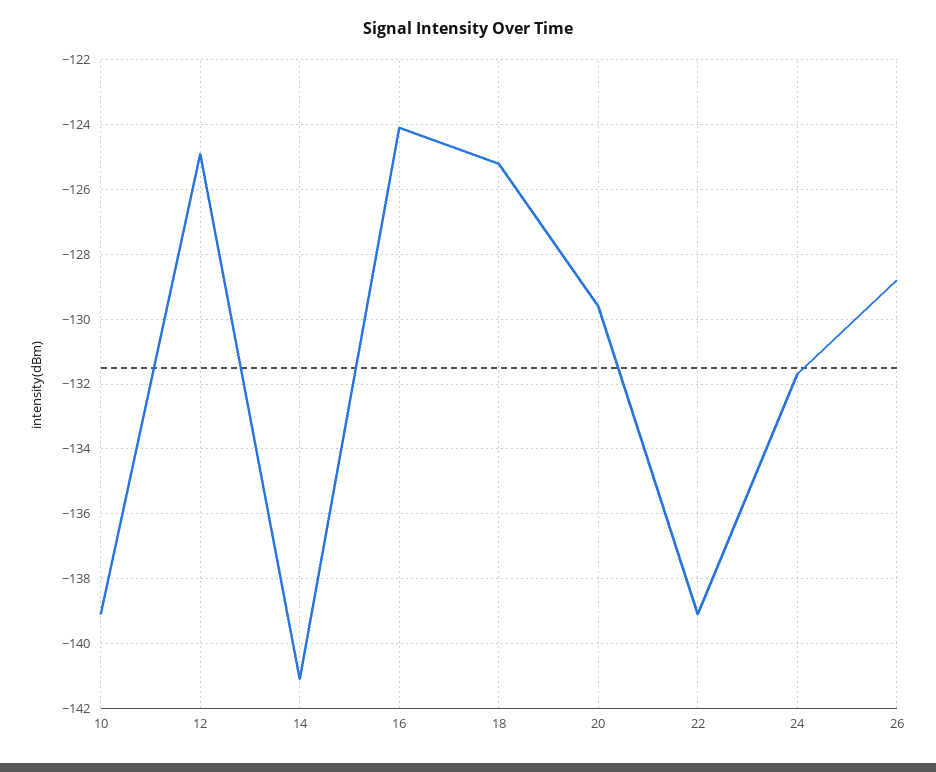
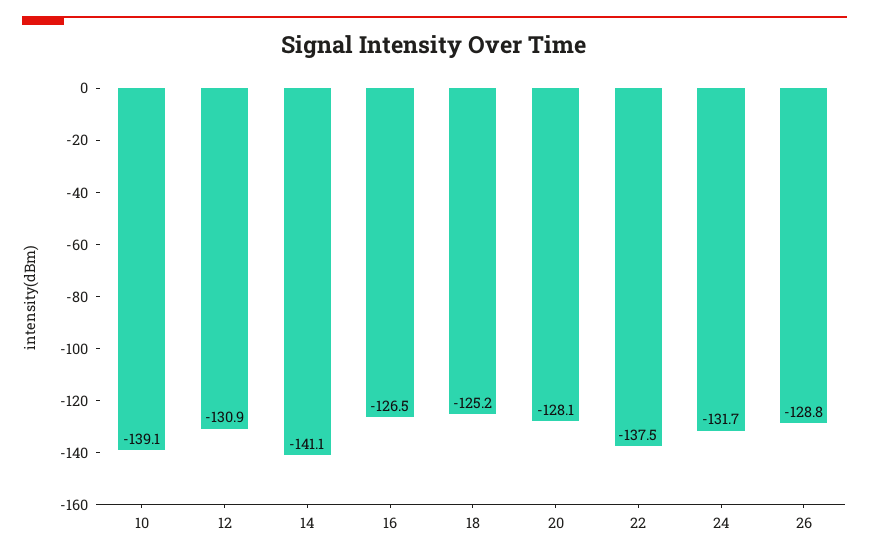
  {
    "10": -139.1,
-   "12": -125,
+   "12": -130.9,
    "14": -141.1,
-   "16": -124,
+   "16": -126.5,
    "18": -125.2,
-   "20": -129.5,
+   "20": -128.1,
-   "22": -139,
+   "22": -137.5,
    "24": -131.7,
    "26": -128.8
  }

